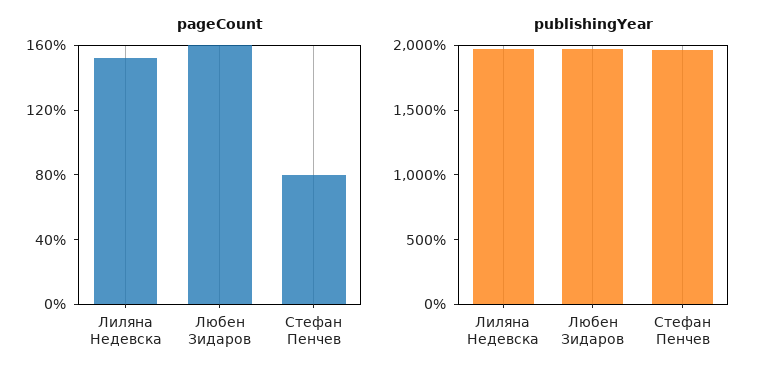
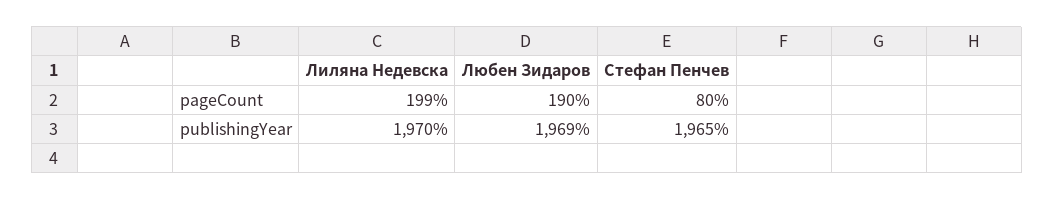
  {
    "pageCount": {
-     "Лиляна Недевска": 150,
+     "Лиляна Недевска": 199,
-     "Любен Зидаров": 160,
+     "Любен Зидаров": 190,
      "Стефан Пенчев": 80
    },
    "publishingYear": {
      "Лиляна Недевска": 1970,
      "Любен Зидаров": 1969,
      "Стефан Пенчев": 1965
    }
  }

